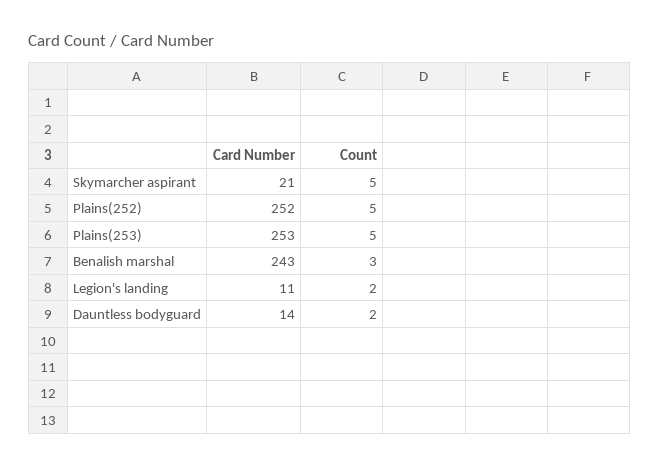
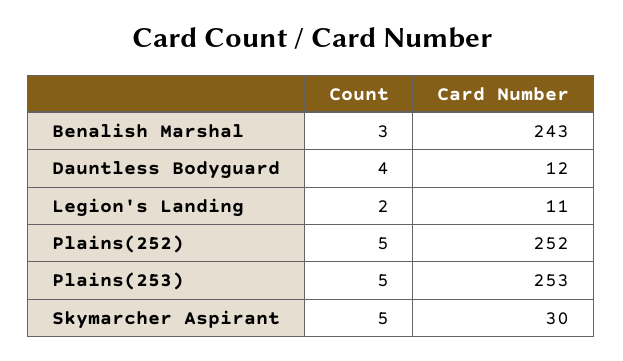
  {
    "Card Number": {
-     "Skymarcher aspirant": 21,
+     "Skymarcher aspirant": 30,
      "Plains(252)": 252,
      "Plains(253)": 253,
      "Benalish marshal": 243,
      "Legion's landing": 11,
-     "Dauntless bodyguard": 14
+     "Dauntless bodyguard": 12
    },
    "Count": {
      "Skymarcher aspirant": 5,
      "Plains(252)": 5,
      "Plains(253)": 5,
      "Benalish marshal": 3,
      "Legion's landing": 2,
-     "Dauntless bodyguard": 2
+     "Dauntless bodyguard": 4
    }
  }

